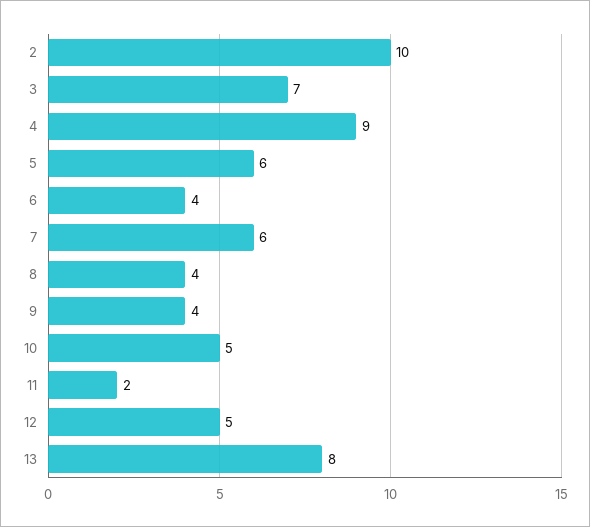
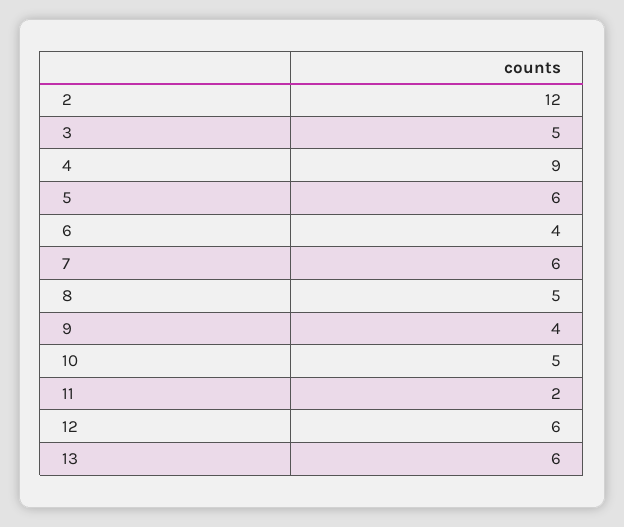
  {
-   "2": 10,
+   "2": 12,
-   "3": 7,
+   "3": 5,
    "4": 9,
    "5": 6,
    "6": 4,
    "7": 6,
-   "8": 4,
+   "8": 5,
    "9": 4,
    "10": 5,
    "11": 2,
-   "12": 5,
+   "12": 6,
-   "13": 8
+   "13": 6
  }

